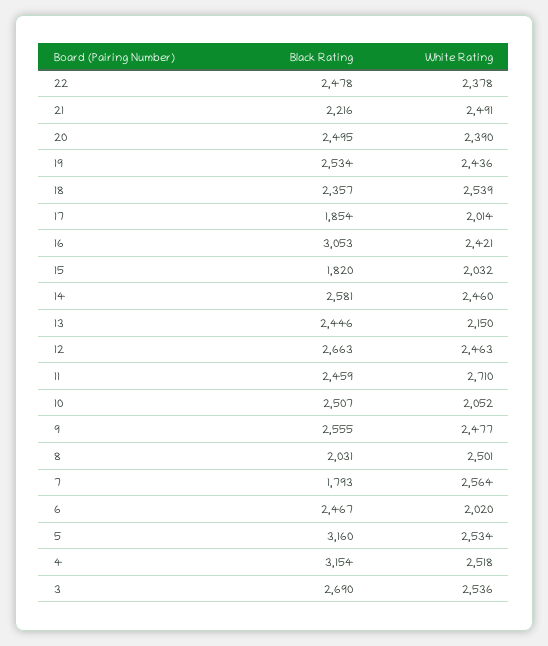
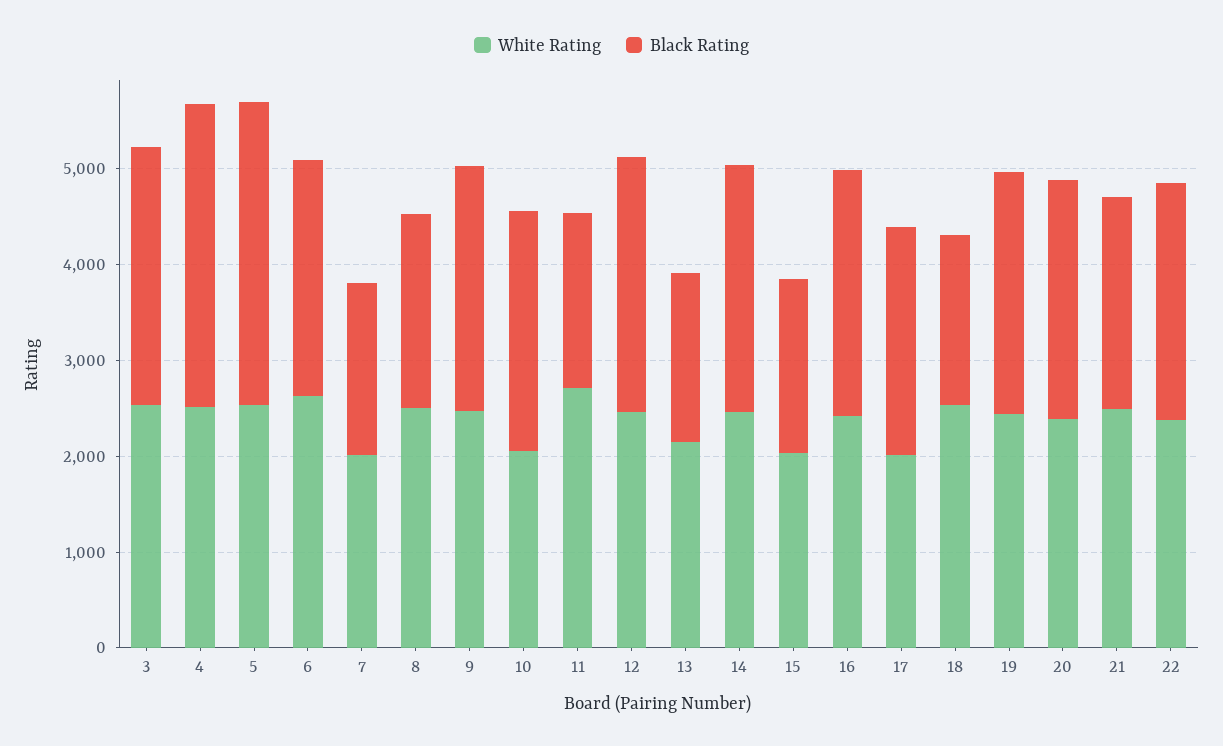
  {
    "Black Rating": {
      "22": 2478,
      "21": 2216,
      "20": 2495,
      "19": 2534,
-     "18": 2357,
+     "18": 1800,
-     "17": 1854,
+     "17": 2400,
-     "16": 3053,
+     "16": 2600,
      "15": 1820,
      "14": 2581,
-     "13": 2446,
+     "13": 1800,
      "12": 2663,
-     "11": 2459,
+     "11": 1800,
      "10": 2507,
      "9": 2555,
      "8": 2031,
      "7": 1793,
      "6": 2467,
      "5": 3160,
      "4": 3154,
      "3": 2690
    },
    "White Rating": {
      "22": 2378,
      "21": 2491,
      "20": 2390,
      "19": 2436,
      "18": 2539,
      "17": 2014,
      "16": 2421,
      "15": 2032,
      "14": 2460,
      "13": 2150,
      "12": 2463,
      "11": 2710,
      "10": 2052,
      "9": 2477,
      "8": 2501,
-     "7": 2564,
+     "7": 2000,
-     "6": 2020,
+     "6": 2600,
      "5": 2534,
      "4": 2518,
      "3": 2536
    }
  }

